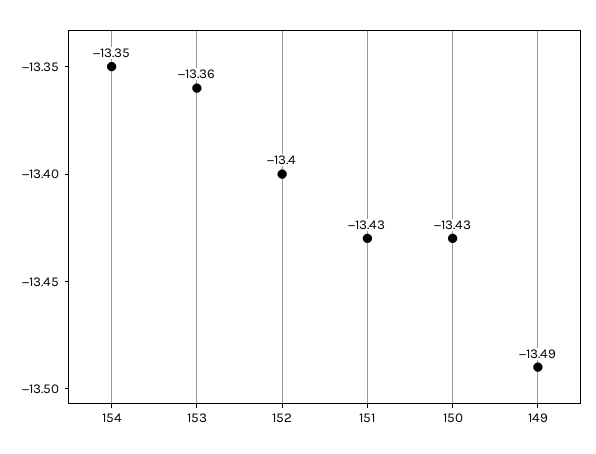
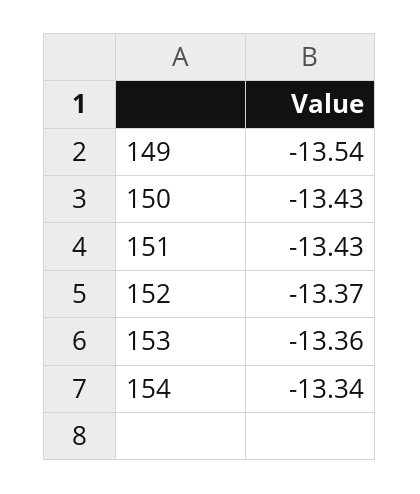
  {
-   "154": -13.35,
+   "154": -13.34,
    "153": -13.36,
-   "152": -13.4,
+   "152": -13.37,
    "151": -13.43,
    "150": -13.43,
-   "149": -13.49
+   "149": -13.54
  }

